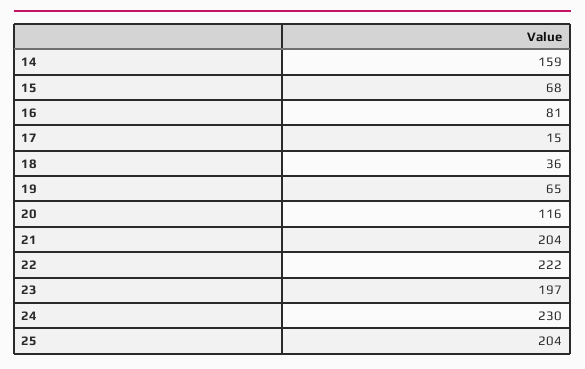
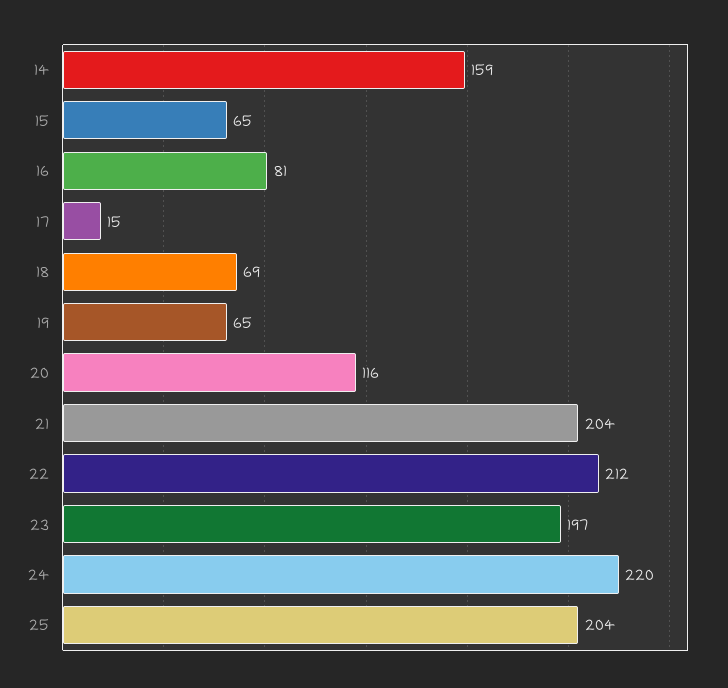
  {
    "14": 159,
-   "15": 68,
+   "15": 65,
    "16": 81,
    "17": 15,
-   "18": 36,
+   "18": 69,
    "19": 65,
    "20": 116,
    "21": 204,
-   "22": 222,
+   "22": 212,
    "23": 197,
-   "24": 230,
+   "24": 220,
    "25": 204
  }

